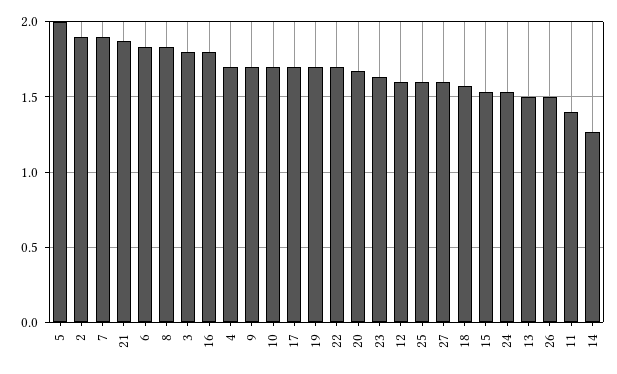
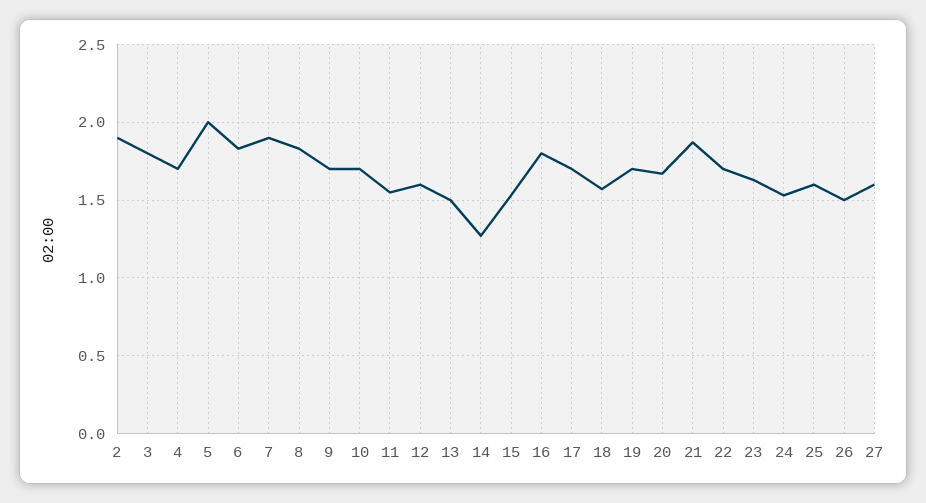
  {
    "5": 2,
    "2": 1.9,
    "7": 1.9,
    "21": 1.85,
    "6": 1.85,
    "8": 1.85,
    "3": 1.8,
    "16": 1.8,
    "4": 1.7,
    "9": 1.7,
    "10": 1.7,
    "17": 1.7,
    "19": 1.7,
    "22": 1.7,
    "20": 1.65,
    "23": 1.65,
    "12": 1.6,
    "25": 1.6,
    "27": 1.6,
    "18": 1.55,
    "15": 1.55,
    "24": 1.55,
    "13": 1.5,
    "26": 1.5,
-   "11": 1.4,
+   "11": 1.55,
    "14": 1.25
  }

